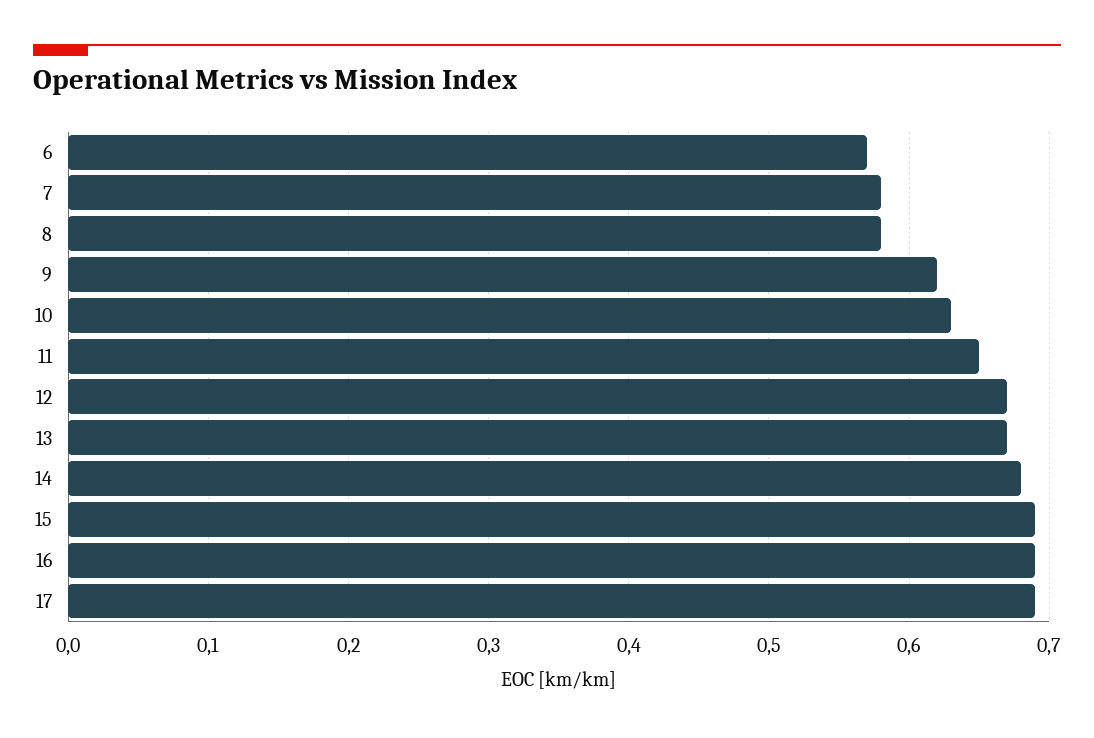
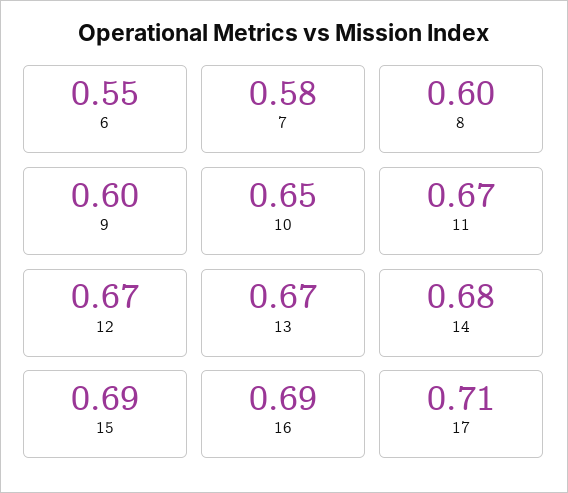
  {
-   "6": 0.57,
+   "6": 0.55,
    "7": 0.58,
-   "8": 0.58,
+   "8": 0.6,
-   "9": 0.62,
+   "9": 0.6,
-   "10": 0.63,
+   "10": 0.65,
-   "11": 0.65,
+   "11": 0.67,
    "12": 0.67,
    "13": 0.67,
    "14": 0.68,
    "15": 0.69,
    "16": 0.69,
-   "17": 0.69
+   "17": 0.71
  }

